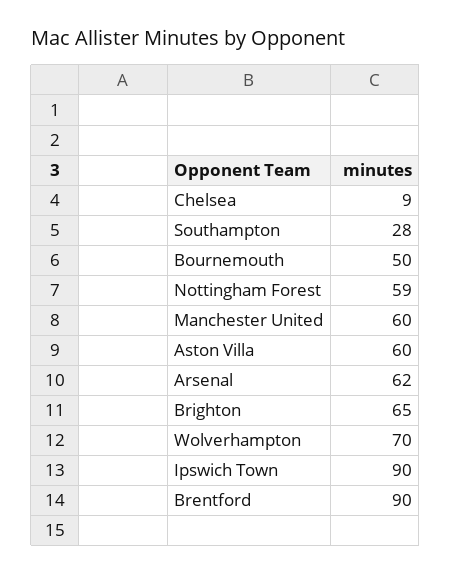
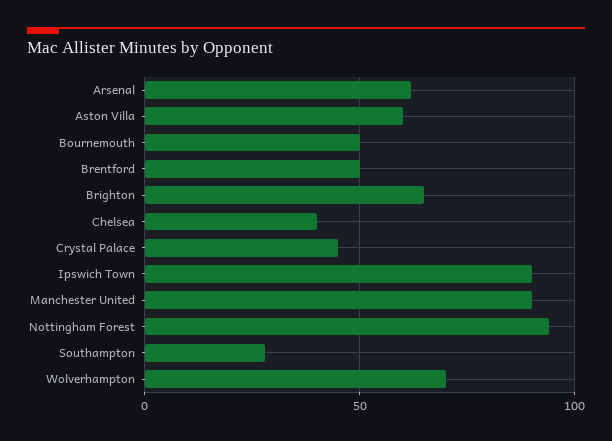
  {
-   "Chelsea": 9,
+   "Chelsea": 40,
    "Southampton": 28,
    "Bournemouth": 50,
-   "Nottingham Forest": 59,
+   "Nottingham Forest": 95,
-   "Manchester United": 60,
+   "Manchester United": 90,
    "Aston Villa": 60,
    "Arsenal": 62,
    "Brighton": 65,
    "Wolverhampton": 70,
    "Ipswich Town": 90,
-   "Brentford": 90
+   "Brentford": 50,
+   "Crystal Palace": 45
  }

